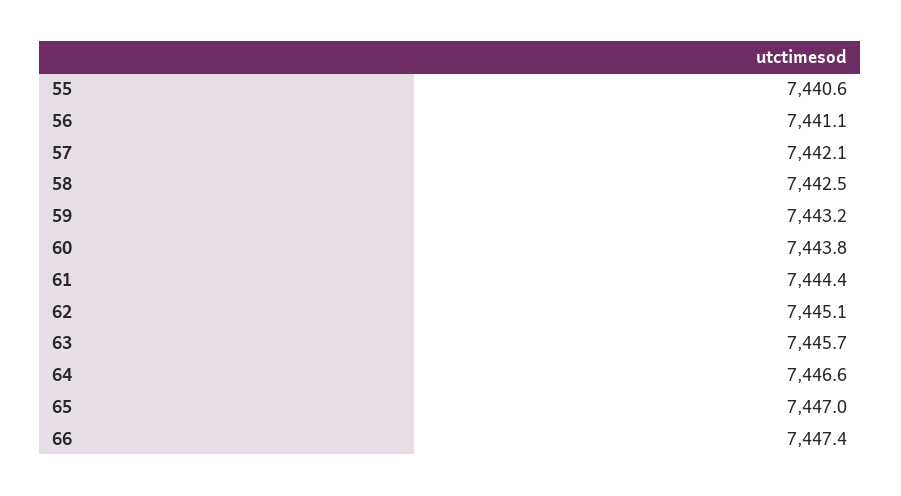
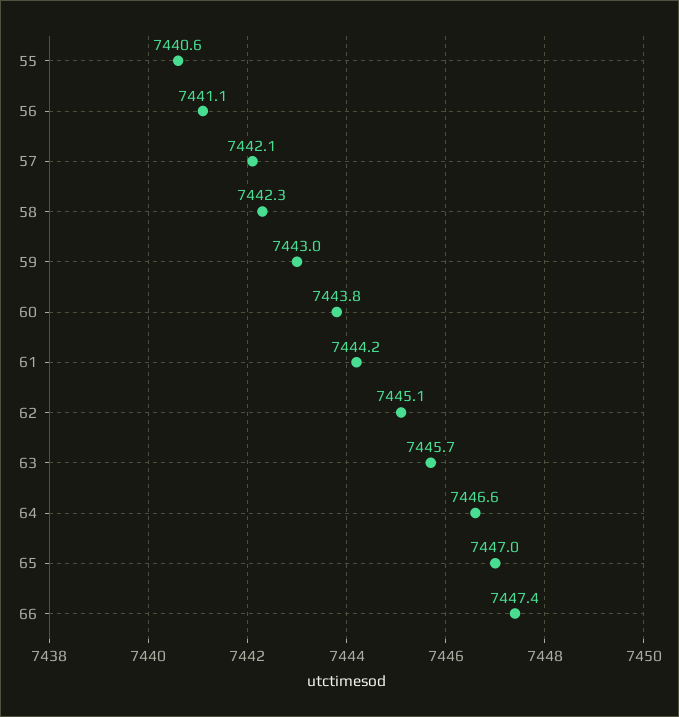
  {
    "55": 7440.6,
    "56": 7441.1,
    "57": 7442.1,
-   "58": 7442.5,
+   "58": 7442.3,
-   "59": 7443.2,
+   "59": 7443,
    "60": 7443.8,
-   "61": 7444.4,
+   "61": 7444.2,
    "62": 7445.1,
    "63": 7445.7,
    "64": 7446.6,
    "65": 7447,
    "66": 7447.4
  }

